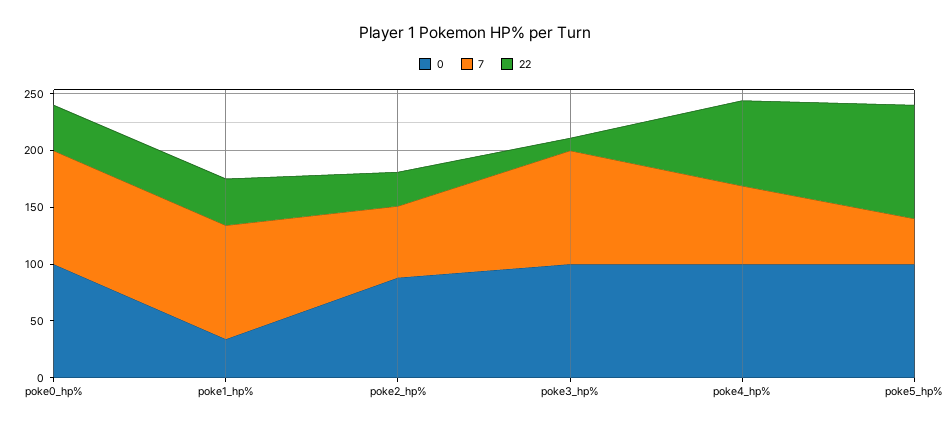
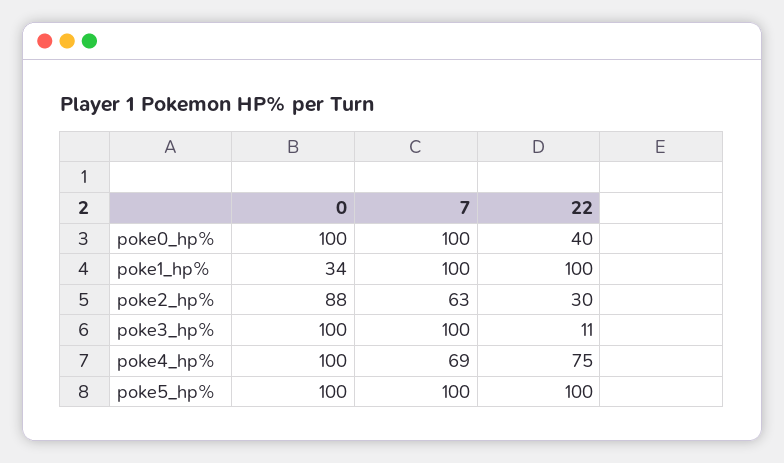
  {
    "0": {
      "poke0_hp%": 100,
      "poke1_hp%": 34,
      "poke2_hp%": 88,
      "poke3_hp%": 100,
      "poke4_hp%": 100,
      "poke5_hp%": 100
    },
    "7": {
      "poke0_hp%": 100,
      "poke1_hp%": 100,
      "poke2_hp%": 63,
      "poke3_hp%": 100,
      "poke4_hp%": 69,
-     "poke5_hp%": 40
+     "poke5_hp%": 100
    },
    "22": {
      "poke0_hp%": 40,
-     "poke1_hp%": 40,
+     "poke1_hp%": 100,
      "poke2_hp%": 30,
      "poke3_hp%": 11,
      "poke4_hp%": 75,
      "poke5_hp%": 100
    }
  }

